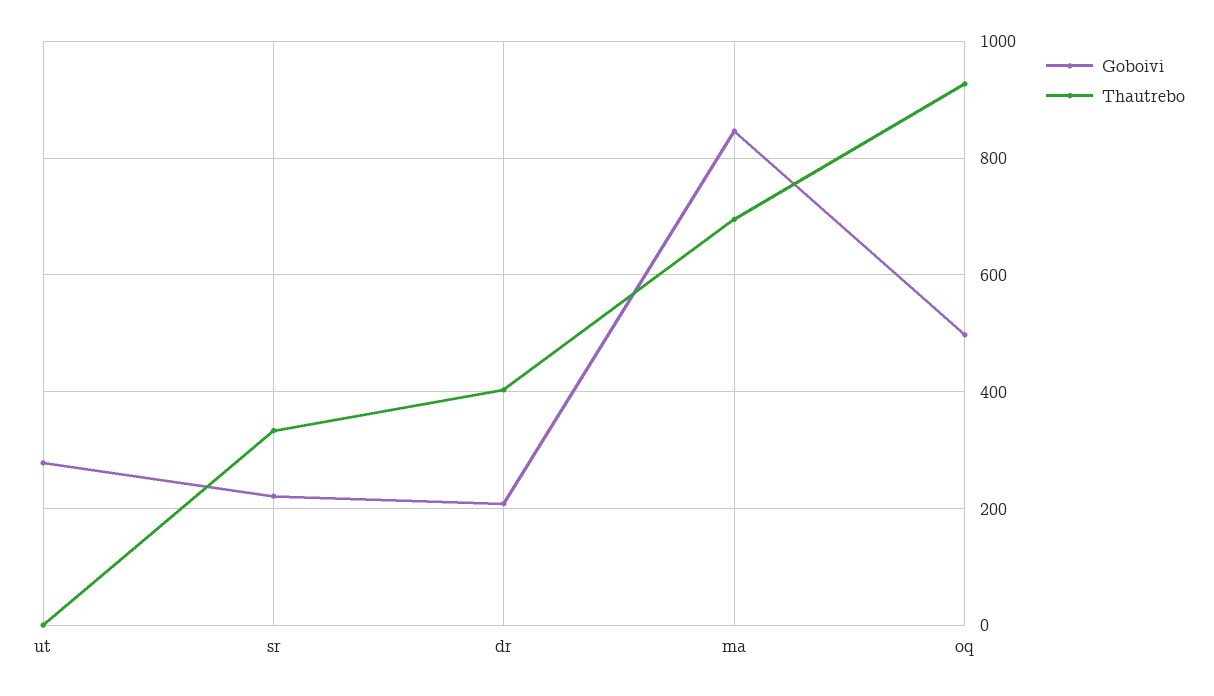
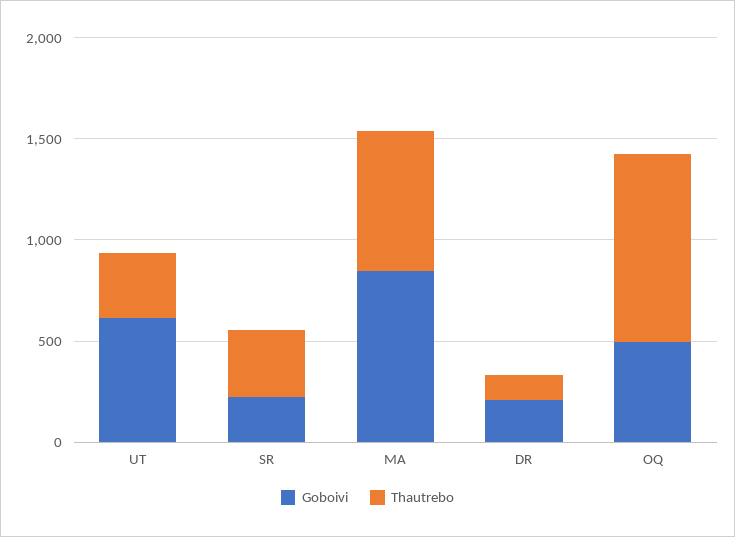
  {
    "Goboivi": {
-     "ut": 280,
+     "ut": 600,
      "sr": 220,
      "dr": 200,
      "ma": 840,
      "oq": 500
    },
    "Thautrebo": {
-     "ut": 0,
+     "ut": 300,
      "sr": 340,
-     "dr": 400,
+     "dr": 100,
      "ma": 700,
      "oq": 920
    }
  }

